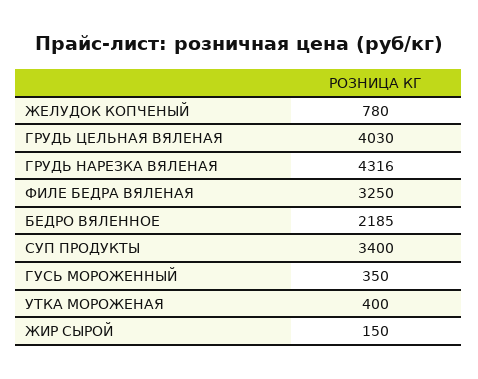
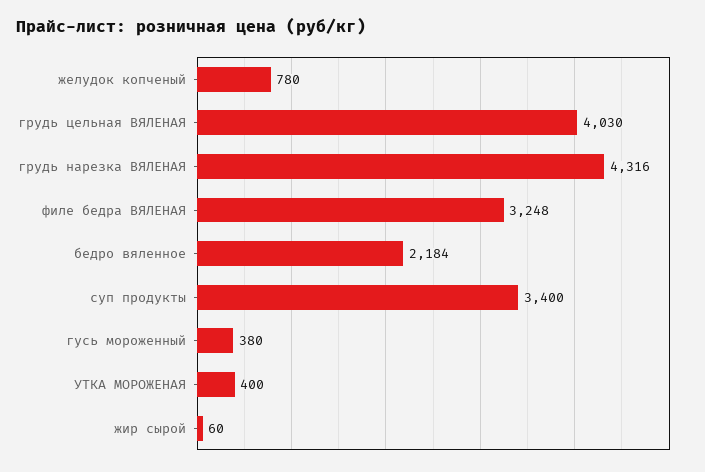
  {
    "ЖЕЛУДОК КОПЧЕНЫЙ": 780,
    "ГРУДЬ ЦЕЛЬНАЯ ВЯЛЕНАЯ": 4030,
    "ГРУДЬ НАРЕЗКА ВЯЛЕНАЯ": 4316,
-   "ФИЛЕ БЕДРА ВЯЛЕНАЯ": 3250,
+   "ФИЛЕ БЕДРА ВЯЛЕНАЯ": 3248,
-   "БЕДРО ВЯЛЕННОЕ": 2185,
+   "БЕДРО ВЯЛЕННОЕ": 2184,
    "СУП ПРОДУКТЫ": 3400,
-   "ГУСЬ МОРОЖЕННЫЙ": 350,
+   "ГУСЬ МОРОЖЕННЫЙ": 380,
    "УТКА МОРОЖЕНАЯ": 400,
-   "ЖИР СЫРОЙ": 150
+   "ЖИР СЫРОЙ": 60
  }

